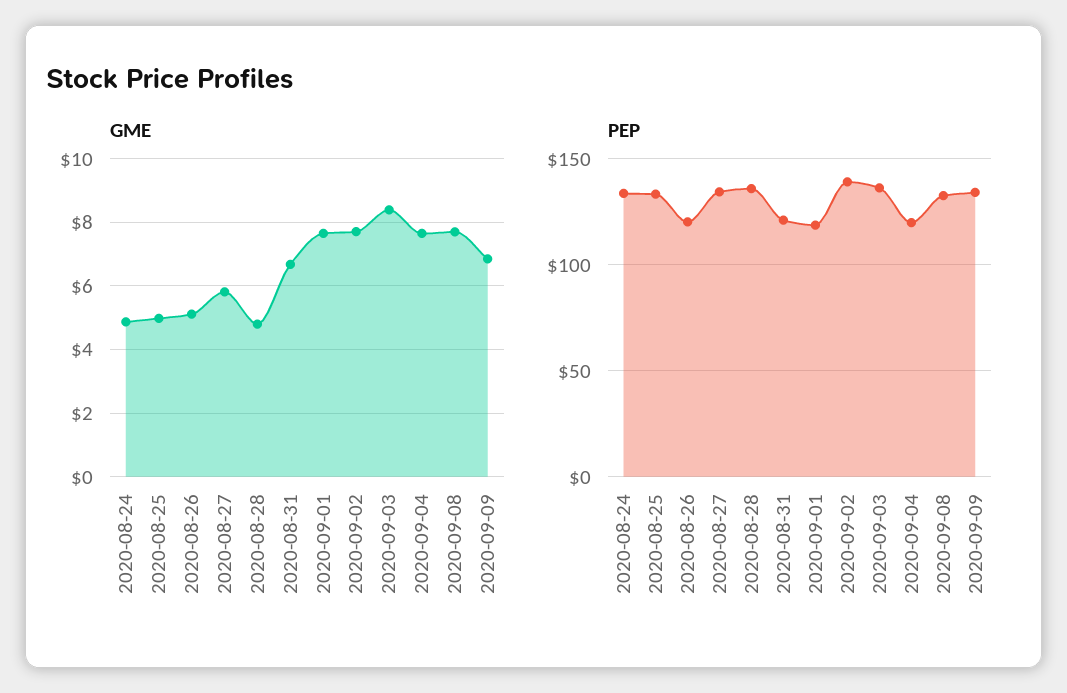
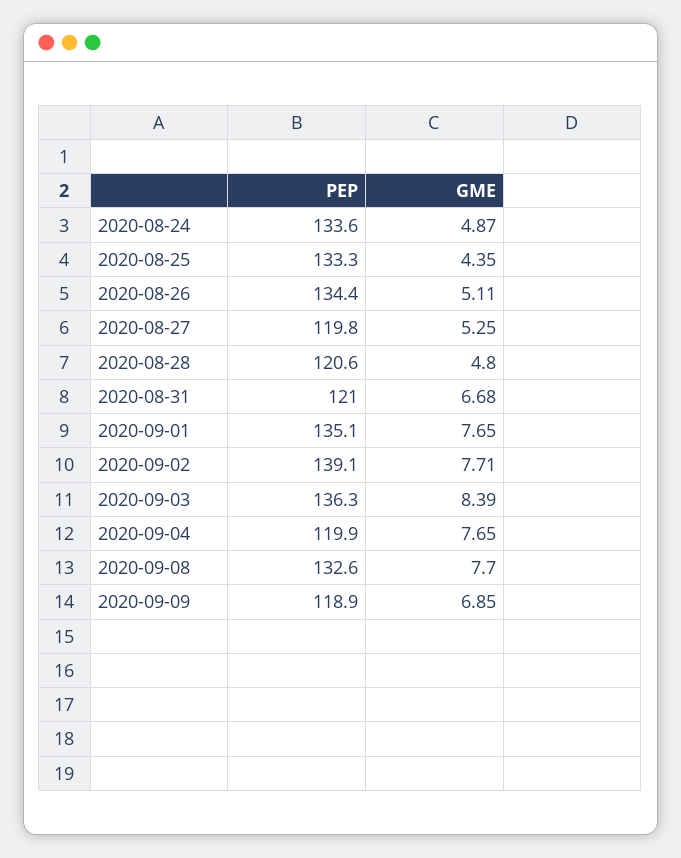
  {
    "GME": {
      "2020-08-24": 4.87,
-     "2020-08-25": 5,
+     "2020-08-25": 4.35,
      "2020-08-26": 5.11,
-     "2020-08-27": 5.8,
+     "2020-08-27": 5.25,
      "2020-08-28": 4.8,
      "2020-08-31": 6.68,
      "2020-09-01": 7.65,
      "2020-09-02": 7.71,
      "2020-09-03": 8.39,
      "2020-09-04": 7.65,
      "2020-09-08": 7.7,
      "2020-09-09": 6.85
    },
    "PEP": {
      "2020-08-24": 133.6,
      "2020-08-25": 133.3,
-     "2020-08-26": 120,
+     "2020-08-26": 134.4,
-     "2020-08-27": 135,
+     "2020-08-27": 119.8,
-     "2020-08-28": 135,
+     "2020-08-28": 120.6,
      "2020-08-31": 121,
-     "2020-09-01": 120,
+     "2020-09-01": 135.1,
      "2020-09-02": 139.1,
      "2020-09-03": 136.3,
      "2020-09-04": 119.9,
      "2020-09-08": 132.6,
-     "2020-09-09": 135
+     "2020-09-09": 118.9
    }
  }

